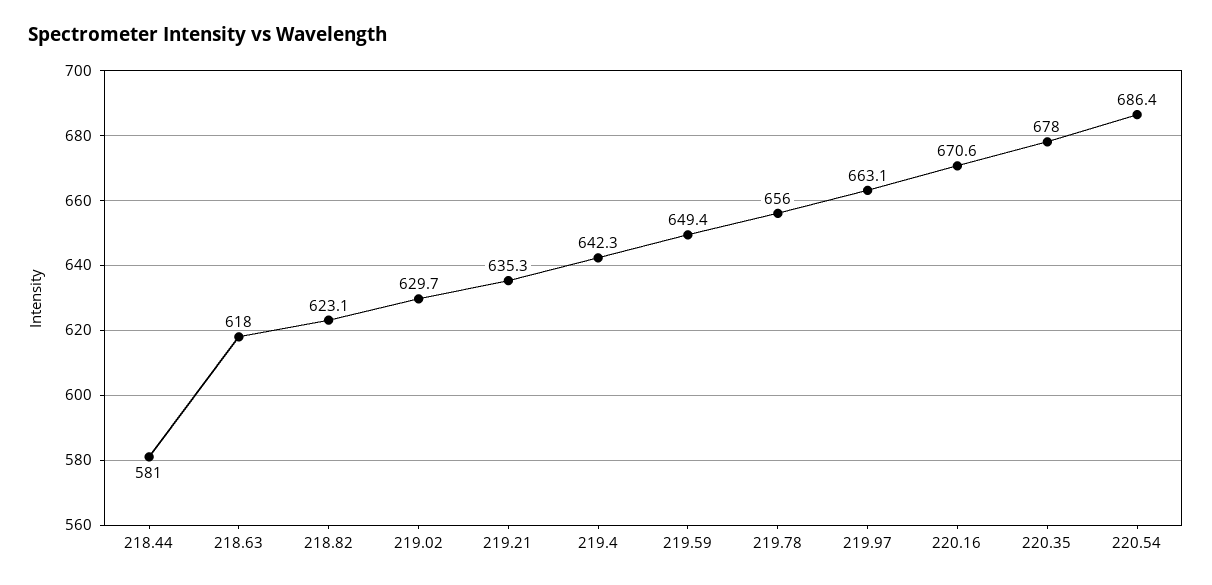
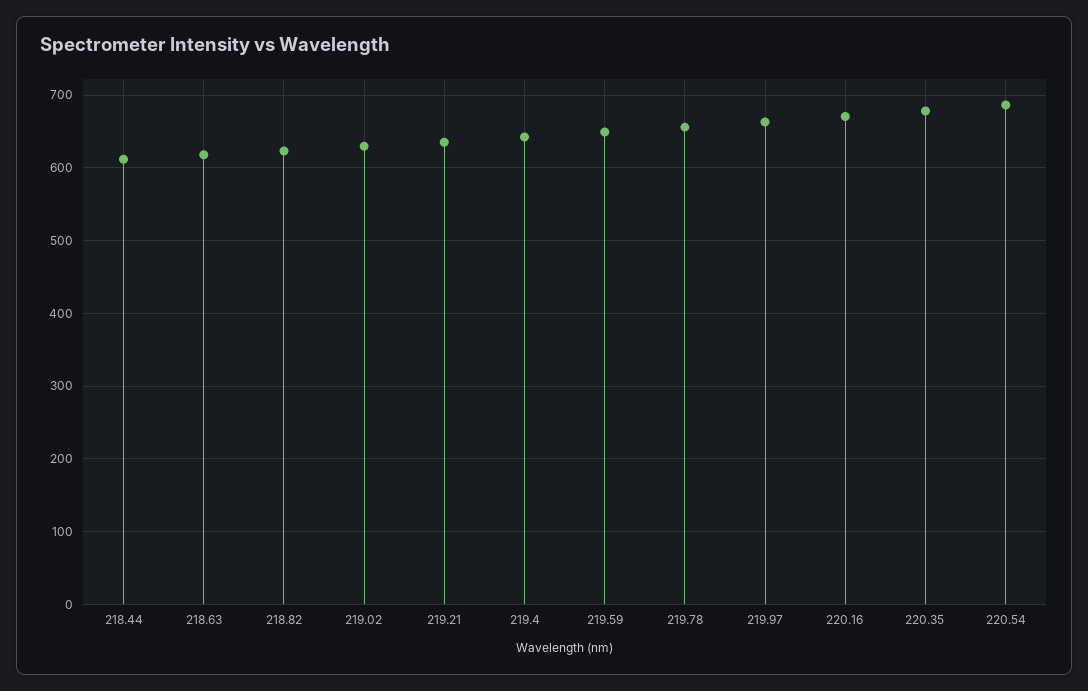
  {
-   "218.44": 581,
+   "218.44": 610,
    "218.63": 618,
    "218.82": 623.1,
    "219.02": 629.7,
    "219.21": 635.3,
    "219.4": 642.3,
    "219.59": 649.4,
    "219.78": 656,
    "219.97": 663.1,
    "220.16": 670.6,
    "220.35": 678,
    "220.54": 686.4
  }

